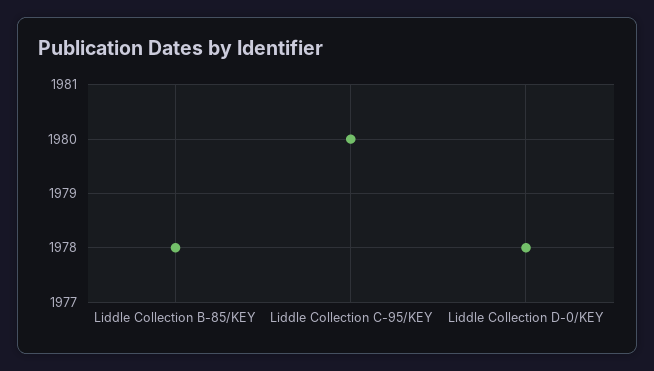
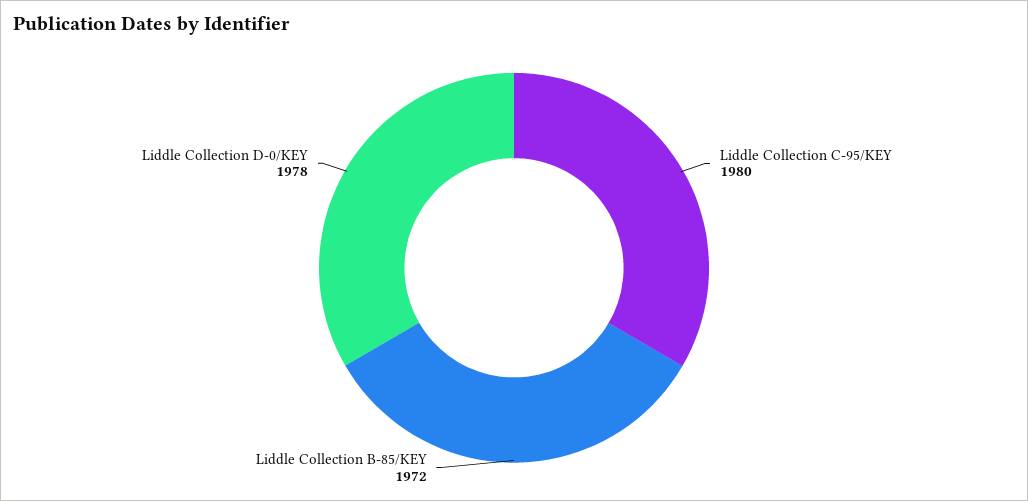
  {
-   "Liddle Collection B-85/KEY": 1978,
+   "Liddle Collection B-85/KEY": 1972,
    "Liddle Collection C-95/KEY": 1980,
    "Liddle Collection D-0/KEY": 1978
  }

